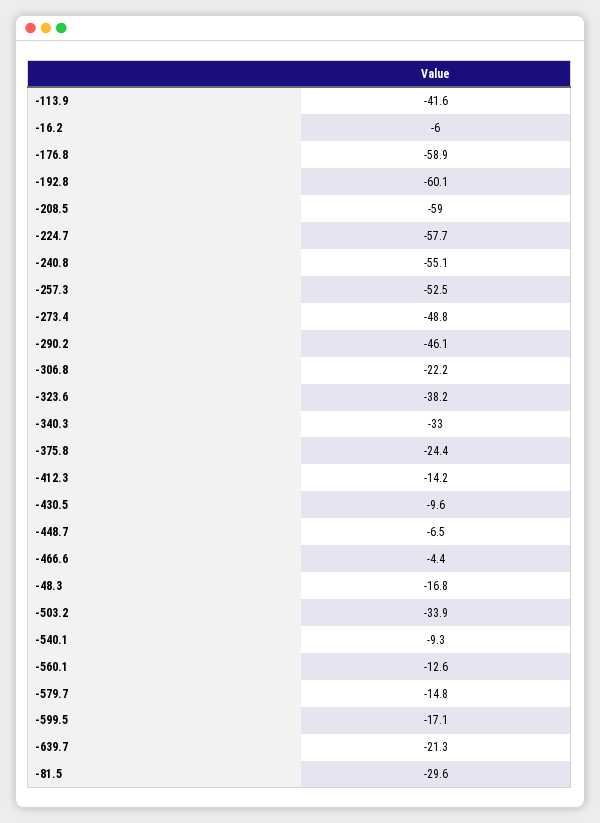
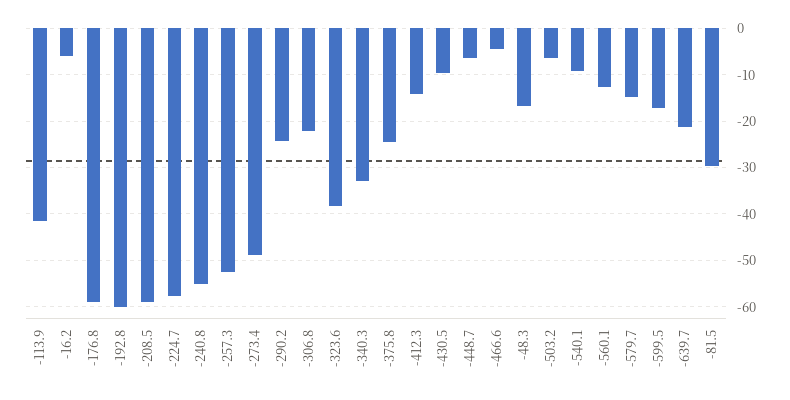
  {
    "-113.9": -41.6,
    "-16.2": -6,
    "-176.8": -58.9,
    "-192.8": -60.1,
    "-208.5": -59,
    "-224.7": -57.7,
    "-240.8": -55.1,
    "-257.3": -52.5,
    "-273.4": -48.8,
-   "-290.2": -46.1,
+   "-290.2": -24,
    "-306.8": -22.2,
    "-323.6": -38.2,
    "-340.3": -33,
    "-375.8": -24.4,
    "-412.3": -14.2,
    "-430.5": -9.6,
    "-448.7": -6.5,
    "-466.6": -4.4,
    "-48.3": -16.8,
-   "-503.2": -33.9,
+   "-503.2": -6,
    "-540.1": -9.3,
    "-560.1": -12.6,
    "-579.7": -14.8,
    "-599.5": -17.1,
    "-639.7": -21.3,
    "-81.5": -29.6
  }

